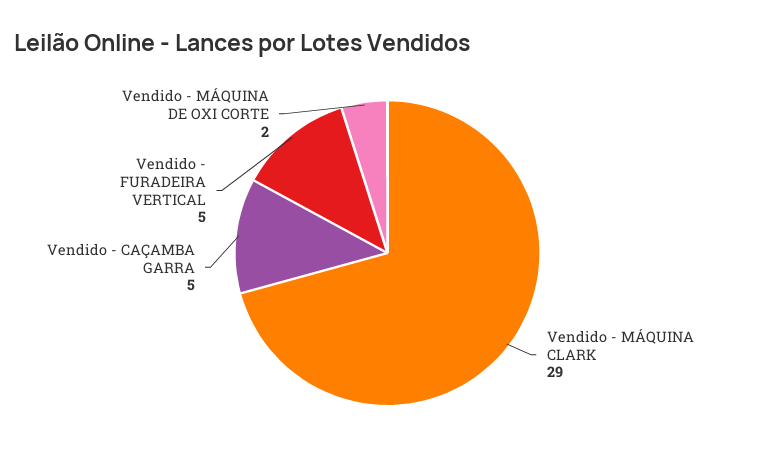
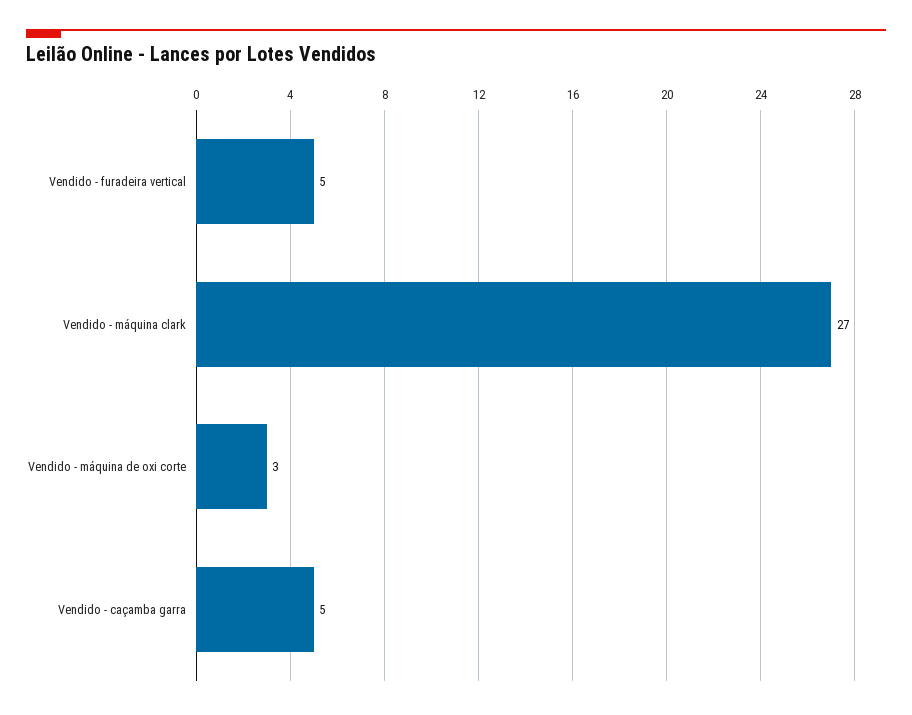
  {
-   "Vendido - MÁQUINA CLARK": 29,
+   "Vendido - MÁQUINA CLARK": 27,
    "Vendido - CAÇAMBA GARRA": 5,
    "Vendido - FURADEIRA VERTICAL": 5,
-   "Vendido - MÁQUINA DE OXI CORTE": 2
+   "Vendido - MÁQUINA DE OXI CORTE": 3
  }

